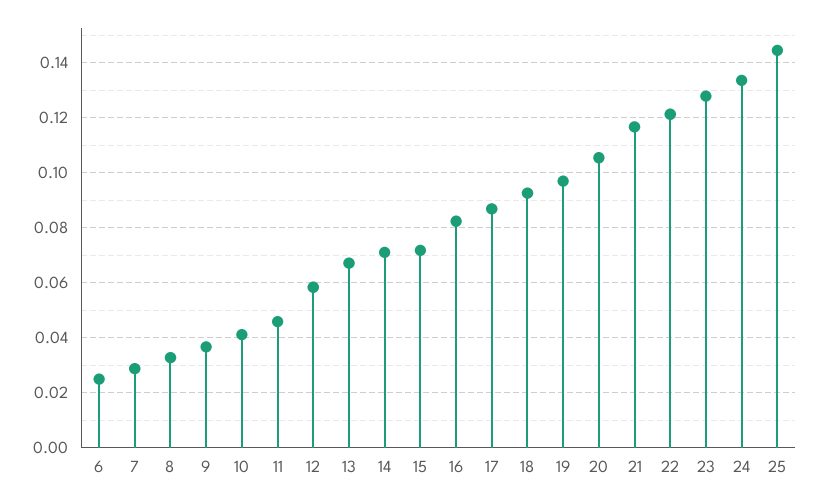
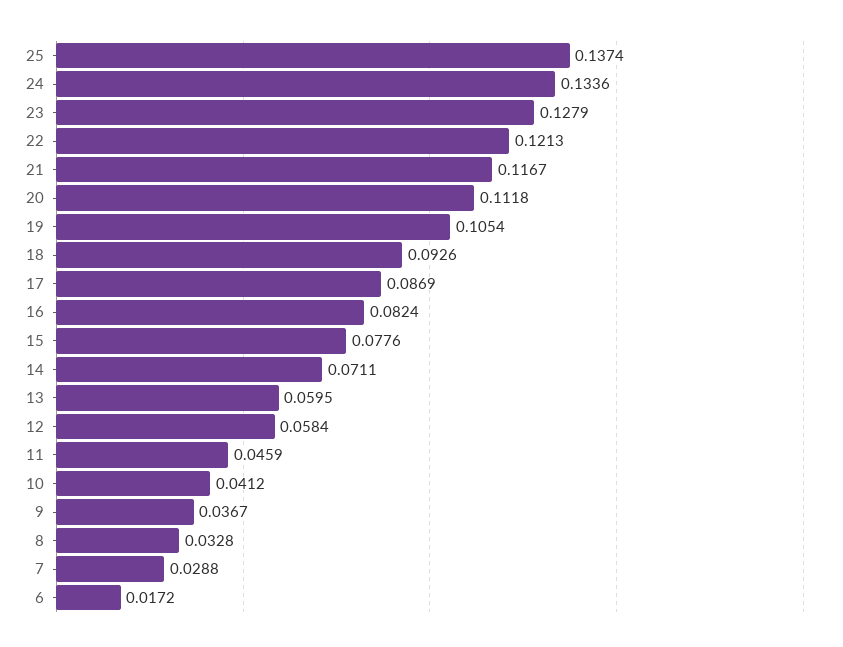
  {
-   "6": 0.025,
+   "6": 0.0172,
    "7": 0.0288,
    "8": 0.0328,
    "9": 0.0367,
    "10": 0.0412,
    "11": 0.0459,
    "12": 0.0584,
-   "13": 0.0675,
+   "13": 0.0595,
    "14": 0.0711,
-   "15": 0.0725,
+   "15": 0.0776,
    "16": 0.0824,
    "17": 0.0869,
    "18": 0.0926,
-   "19": 0.0975,
+   "19": 0.1054,
-   "20": 0.105,
+   "20": 0.1118,
    "21": 0.1167,
    "22": 0.1213,
    "23": 0.1279,
    "24": 0.1336,
-   "25": 0.145
+   "25": 0.1374
  }

